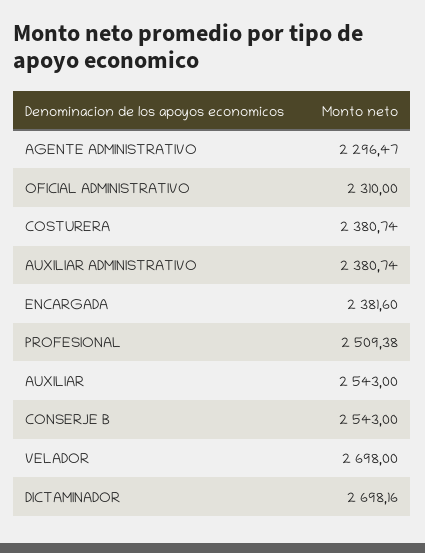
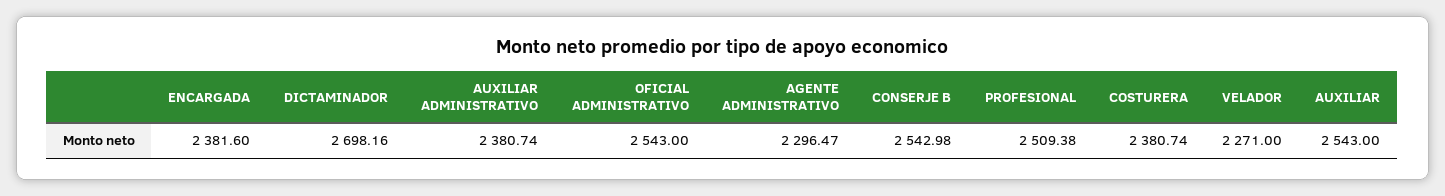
  {
    "AGENTE ADMINISTRATIVO": 2296.47,
-   "OFICIAL ADMINISTRATIVO": 2310,
+   "OFICIAL ADMINISTRATIVO": 2543,
    "COSTURERA": 2380.74,
    "AUXILIAR ADMINISTRATIVO": 2380.74,
    "ENCARGADA": 2381.6,
    "PROFESIONAL": 2509.38,
    "AUXILIAR": 2543,
-   "CONSERJE B": 2543,
+   "CONSERJE B": 2542.98,
-   "VELADOR": 2698,
+   "VELADOR": 2271,
    "DICTAMINADOR": 2698.16
  }

